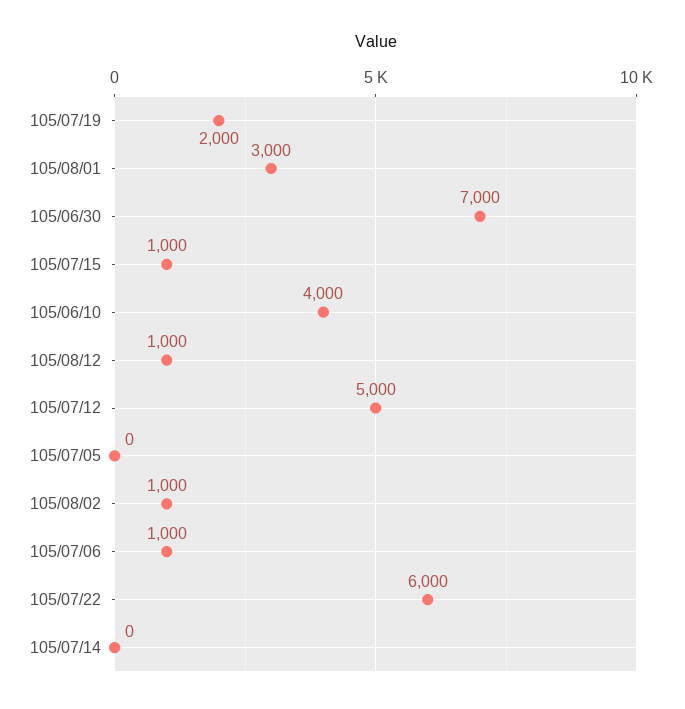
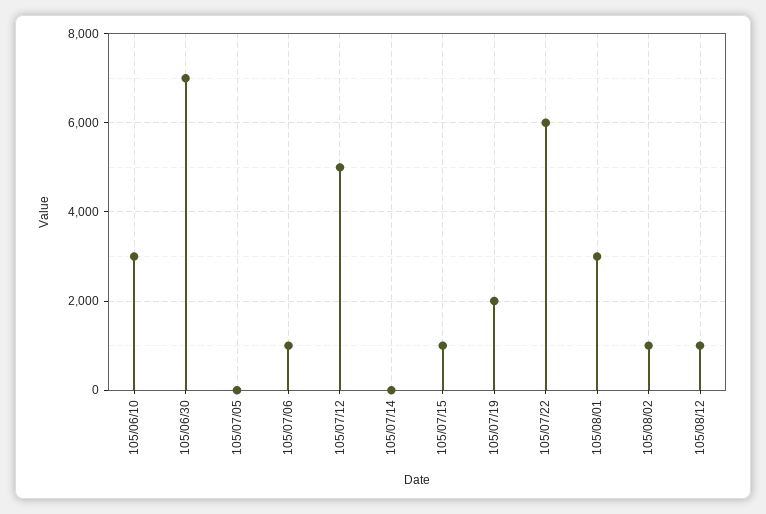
  {
    "105/07/19": 2000,
    "105/08/01": 3000,
    "105/06/30": 7000,
    "105/07/15": 1000,
-   "105/06/10": 4000,
+   "105/06/10": 3000,
    "105/08/12": 1000,
    "105/07/12": 5000,
    "105/07/05": 0,
    "105/08/02": 1000,
    "105/07/06": 1000,
    "105/07/22": 6000,
    "105/07/14": 0
  }

